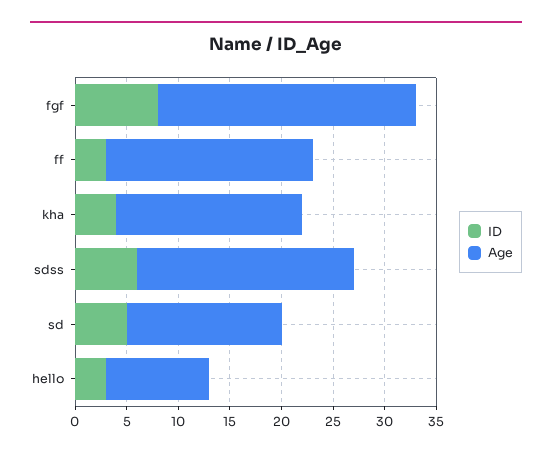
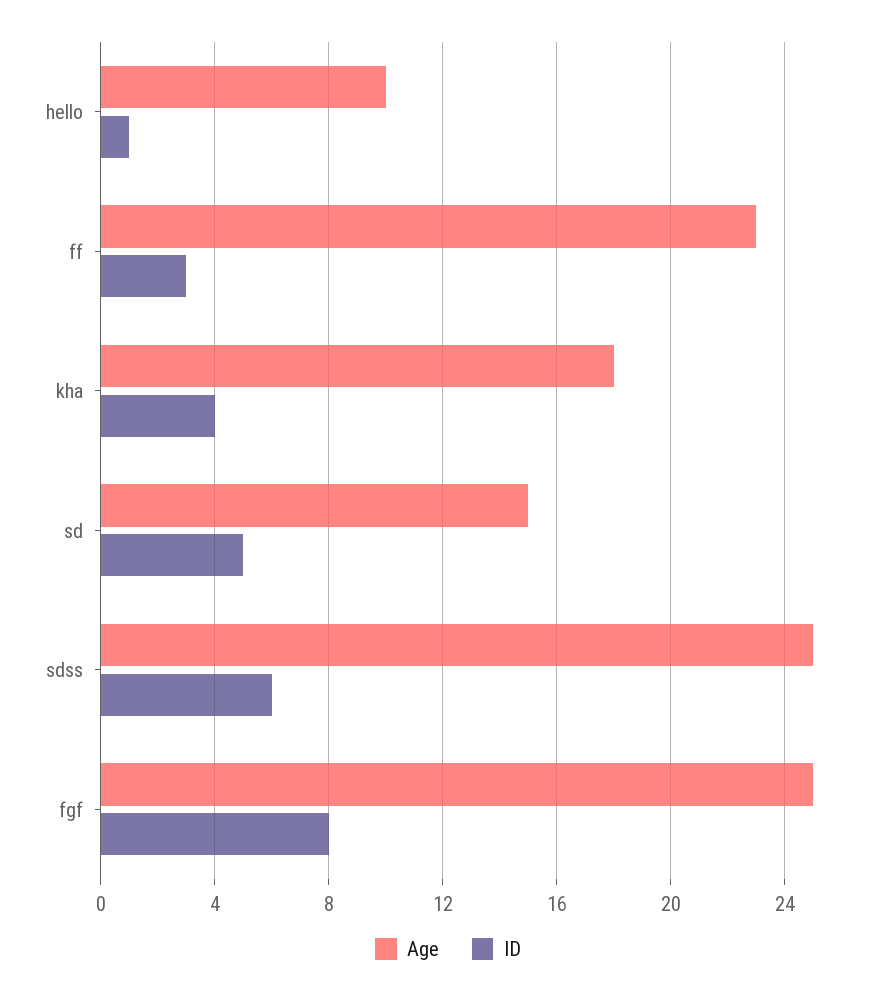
  {
    "ID": {
      "fgf": 8,
      "ff": 3,
      "kha": 4,
      "sdss": 6,
      "sd": 5,
-     "hello": 3
+     "hello": 1
    },
    "Age": {
      "fgf": 25,
-     "ff": 20,
+     "ff": 23,
      "kha": 18,
-     "sdss": 21,
+     "sdss": 25,
      "sd": 15,
      "hello": 10
    }
  }

